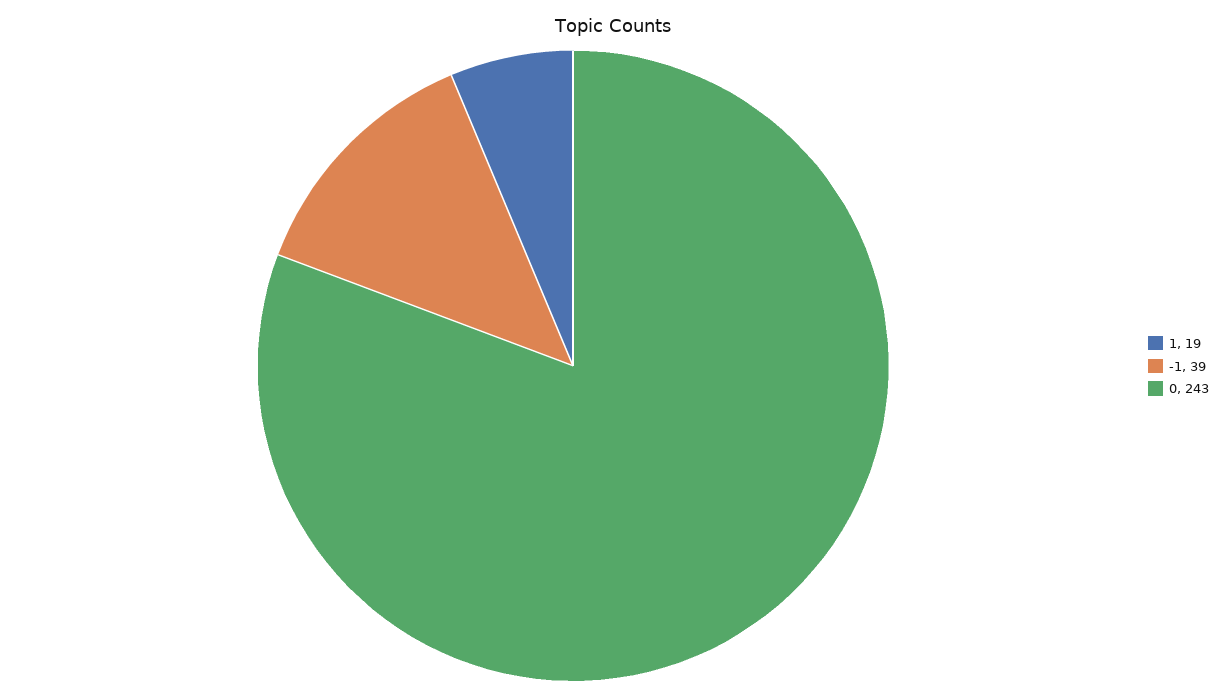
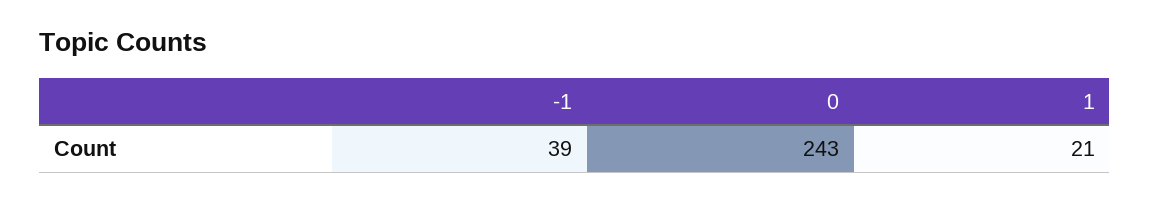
  {
-   "1": 19,
+   "1": 21,
    "-1": 39,
    "0": 243
  }

